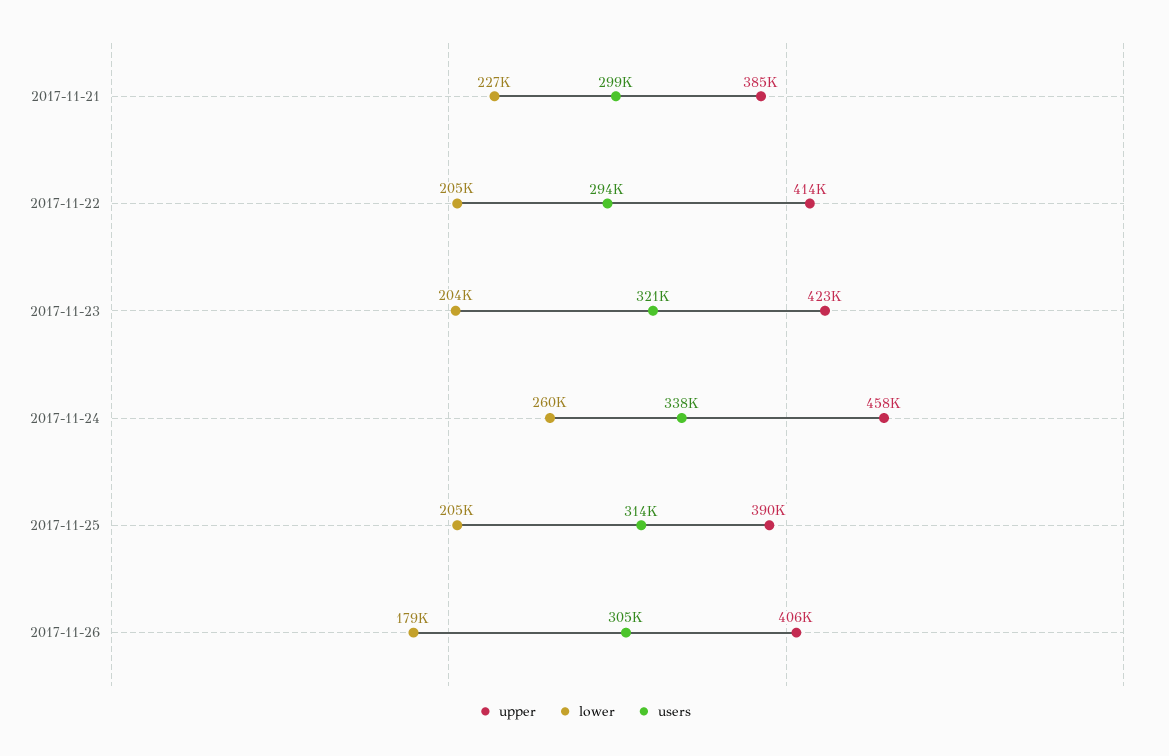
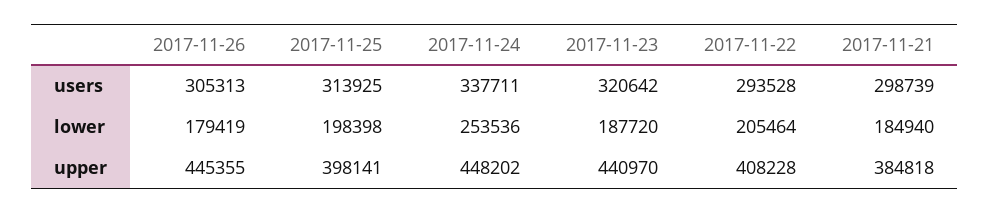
  {
    "upper": {
      "2017-11-21": 384818,
-     "2017-11-22": 414000,
+     "2017-11-22": 408228,
-     "2017-11-23": 423000,
+     "2017-11-23": 440970,
-     "2017-11-24": 458000,
+     "2017-11-24": 448202,
-     "2017-11-25": 390000,
+     "2017-11-25": 398141,
-     "2017-11-26": 406000
+     "2017-11-26": 445355
    },
    "lower": {
-     "2017-11-21": 227000,
+     "2017-11-21": 184940,
      "2017-11-22": 205464,
-     "2017-11-23": 204000,
+     "2017-11-23": 187720,
-     "2017-11-24": 260000,
+     "2017-11-24": 253536,
-     "2017-11-25": 205000,
+     "2017-11-25": 198398,
      "2017-11-26": 179419
    },
    "users": {
      "2017-11-21": 298739,
      "2017-11-22": 293528,
      "2017-11-23": 320642,
      "2017-11-24": 337711,
      "2017-11-25": 313925,
      "2017-11-26": 305313
    }
  }

